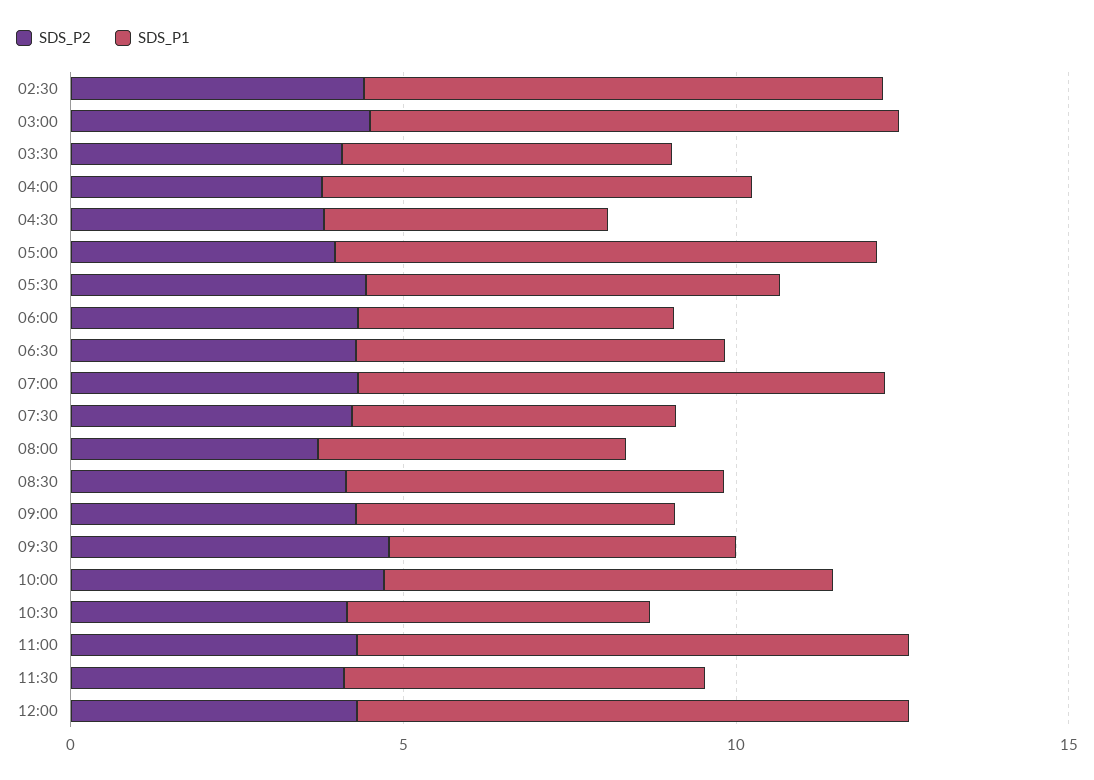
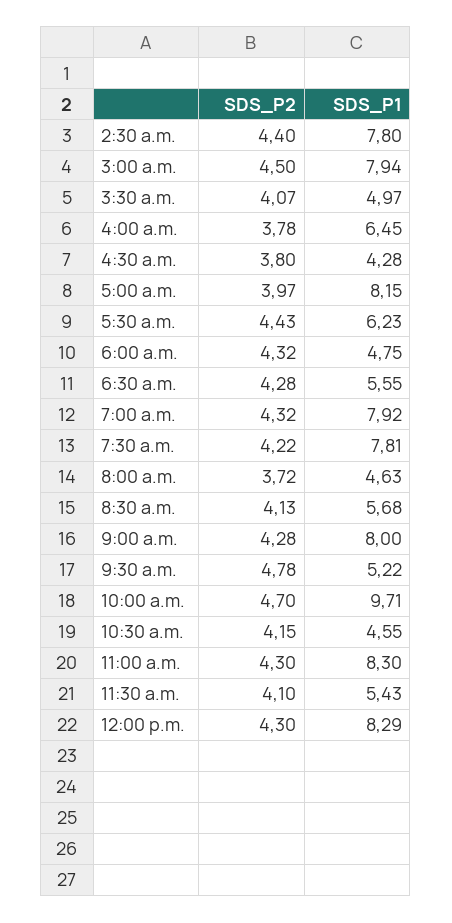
  {
    "SDS_P2": {
      "02:30": 4.4,
      "03:00": 4.5,
      "03:30": 4.07,
      "04:00": 3.78,
      "04:30": 3.8,
      "05:00": 3.97,
      "05:30": 4.43,
      "06:00": 4.32,
      "06:30": 4.28,
      "07:00": 4.32,
      "07:30": 4.22,
      "08:00": 3.72,
      "08:30": 4.13,
      "09:00": 4.28,
      "09:30": 4.78,
      "10:00": 4.7,
      "10:30": 4.15,
      "11:00": 4.3,
      "11:30": 4.1,
      "12:00": 4.3
    },
    "SDS_P1": {
      "02:30": 7.8,
      "03:00": 7.94,
      "03:30": 4.97,
      "04:00": 6.45,
      "04:30": 4.28,
      "05:00": 8.15,
      "05:30": 6.23,
      "06:00": 4.75,
      "06:30": 5.55,
      "07:00": 7.92,
-     "07:30": 5,
+     "07:30": 7.81,
      "08:00": 4.63,
      "08:30": 5.68,
-     "09:00": 5,
+     "09:00": 8,
      "09:30": 5.22,
-     "10:00": 7,
+     "10:00": 9.71,
      "10:30": 4.55,
      "11:00": 8.3,
      "11:30": 5.43,
      "12:00": 8.29
    }
  }

